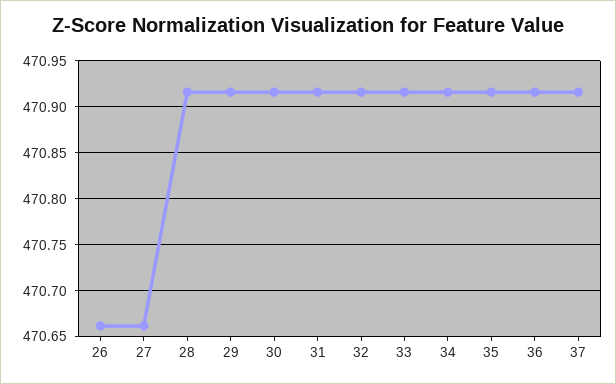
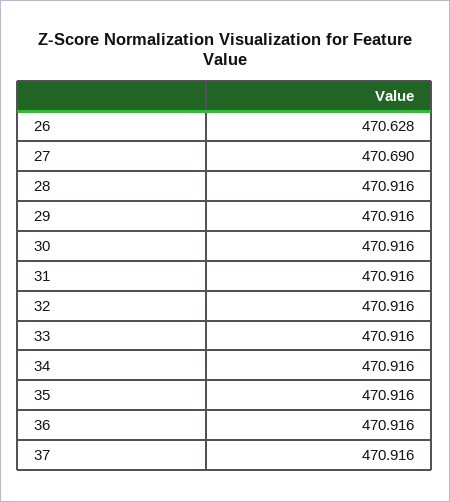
  {
-   "26": 470.66,
+   "26": 470.628,
-   "27": 470.66,
+   "27": 470.69,
    "28": 470.916,
    "29": 470.916,
    "30": 470.916,
    "31": 470.916,
    "32": 470.916,
    "33": 470.916,
    "34": 470.916,
    "35": 470.916,
    "36": 470.916,
    "37": 470.916
  }

